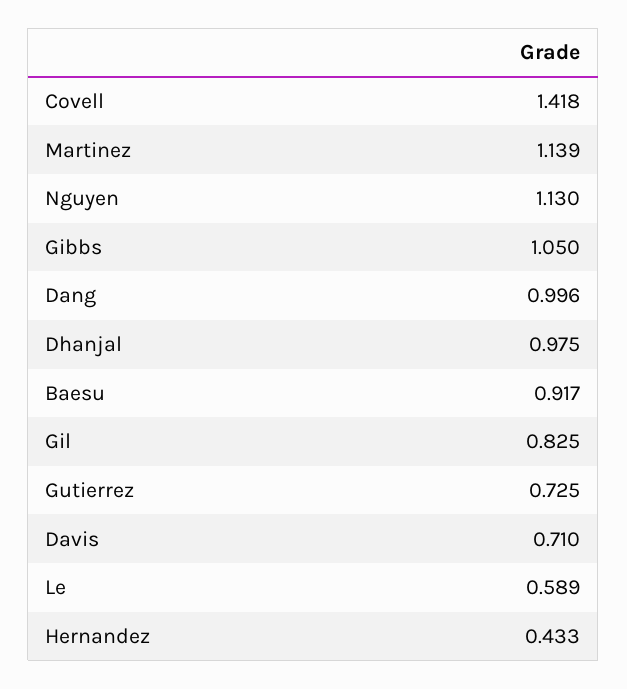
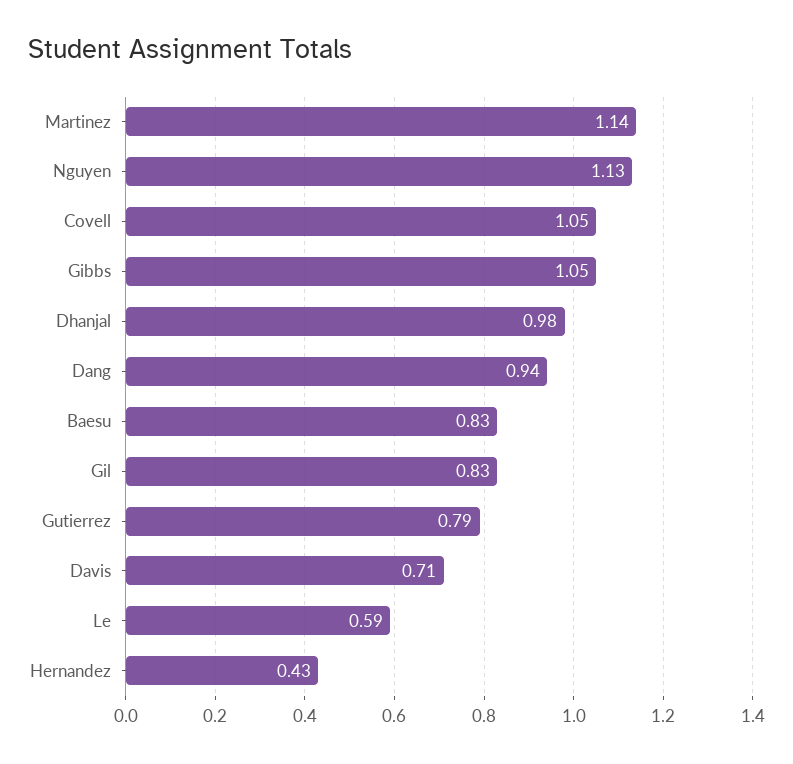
  {
-   "Covell": 1.418,
+   "Covell": 1.05,
    "Martinez": 1.139,
    "Nguyen": 1.13,
    "Gibbs": 1.05,
-   "Dang": 0.996,
+   "Dang": 0.94,
    "Dhanjal": 0.975,
-   "Baesu": 0.917,
+   "Baesu": 0.83,
    "Gil": 0.825,
-   "Gutierrez": 0.725,
+   "Gutierrez": 0.79,
    "Davis": 0.71,
    "Le": 0.589,
    "Hernandez": 0.433
  }

